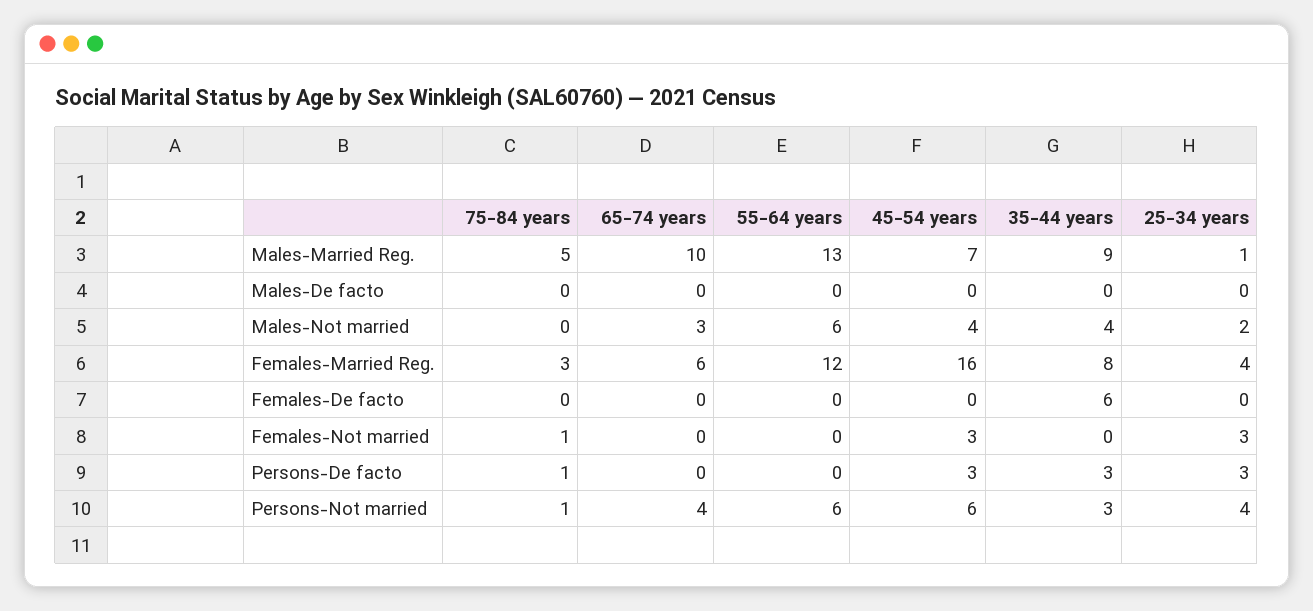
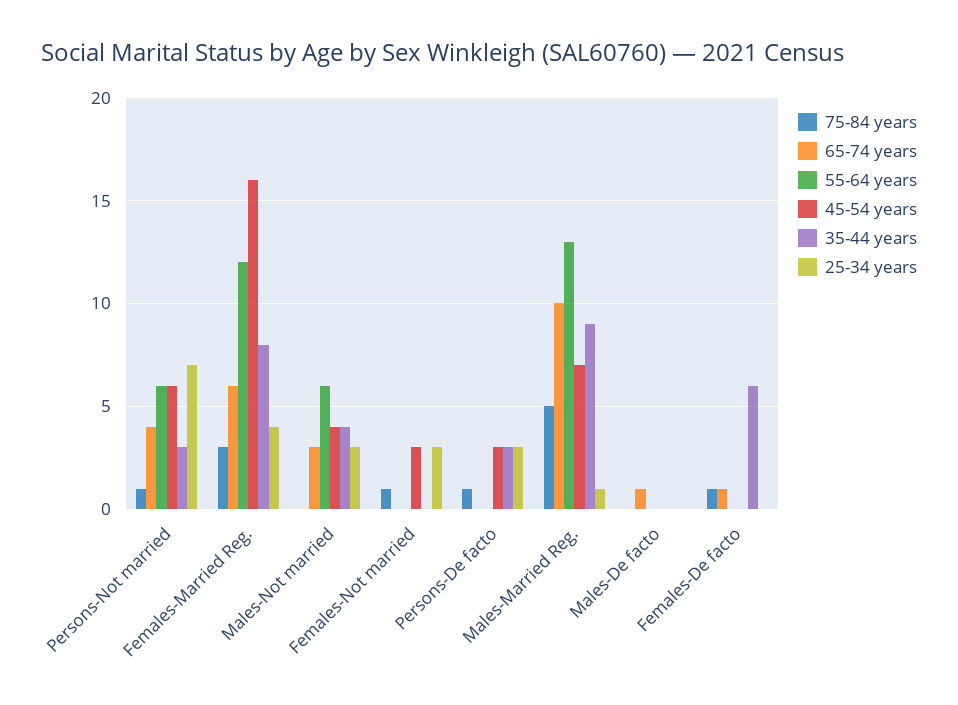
  {
    "75-84 years": {
      "Males-Married Reg.": 5,
      "Males-De facto": 0,
      "Males-Not married": 0,
      "Females-Married Reg.": 3,
-     "Females-De facto": 0,
+     "Females-De facto": 1,
      "Females-Not married": 1,
      "Persons-De facto": 1,
      "Persons-Not married": 1
    },
    "65-74 years": {
      "Males-Married Reg.": 10,
-     "Males-De facto": 0,
+     "Males-De facto": 1,
      "Males-Not married": 3,
      "Females-Married Reg.": 6,
-     "Females-De facto": 0,
+     "Females-De facto": 1,
      "Females-Not married": 0,
      "Persons-De facto": 0,
      "Persons-Not married": 4
    },
    "55-64 years": {
      "Males-Married Reg.": 13,
      "Males-De facto": 0,
      "Males-Not married": 6,
      "Females-Married Reg.": 12,
      "Females-De facto": 0,
      "Females-Not married": 0,
      "Persons-De facto": 0,
      "Persons-Not married": 6
    },
    "45-54 years": {
      "Males-Married Reg.": 7,
      "Males-De facto": 0,
      "Males-Not married": 4,
      "Females-Married Reg.": 16,
      "Females-De facto": 0,
      "Females-Not married": 3,
      "Persons-De facto": 3,
      "Persons-Not married": 6
    },
    "35-44 years": {
      "Males-Married Reg.": 9,
      "Males-De facto": 0,
      "Males-Not married": 4,
      "Females-Married Reg.": 8,
      "Females-De facto": 6,
      "Females-Not married": 0,
      "Persons-De facto": 3,
      "Persons-Not married": 3
    },
    "25-34 years": {
      "Males-Married Reg.": 1,
      "Males-De facto": 0,
-     "Males-Not married": 2,
+     "Males-Not married": 3,
      "Females-Married Reg.": 4,
      "Females-De facto": 0,
      "Females-Not married": 3,
      "Persons-De facto": 3,
-     "Persons-Not married": 4
+     "Persons-Not married": 7
    }
  }

